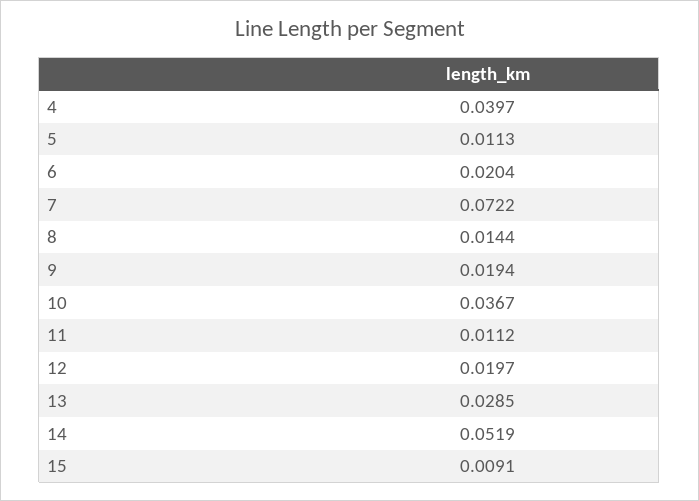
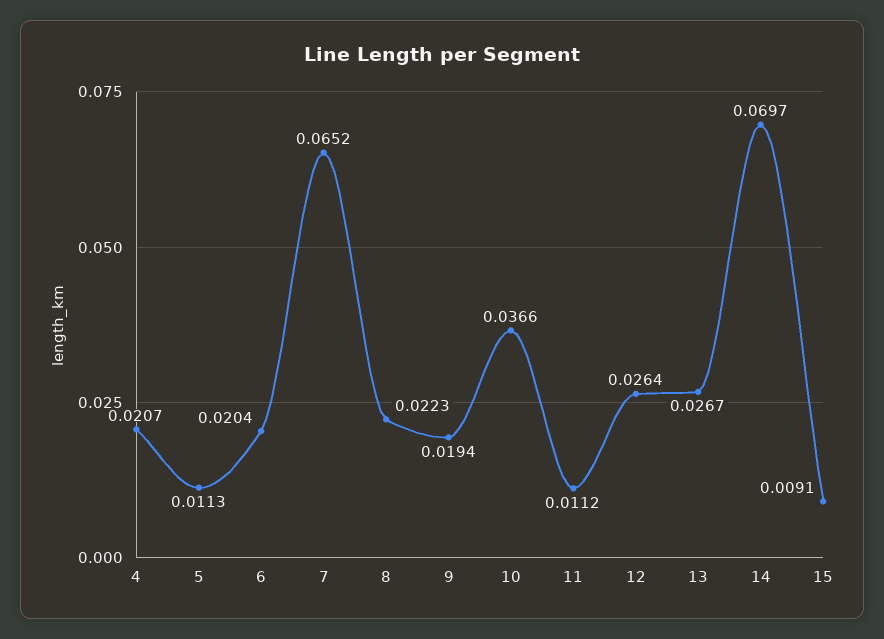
  {
-   "4": 0.0397,
+   "4": 0.0207,
    "5": 0.0113,
    "6": 0.0204,
-   "7": 0.0722,
+   "7": 0.0652,
-   "8": 0.0144,
+   "8": 0.0223,
    "9": 0.0194,
-   "10": 0.0367,
+   "10": 0.0366,
    "11": 0.0112,
-   "12": 0.0197,
+   "12": 0.0264,
-   "13": 0.0285,
+   "13": 0.0267,
-   "14": 0.0519,
+   "14": 0.0697,
    "15": 0.0091
  }

